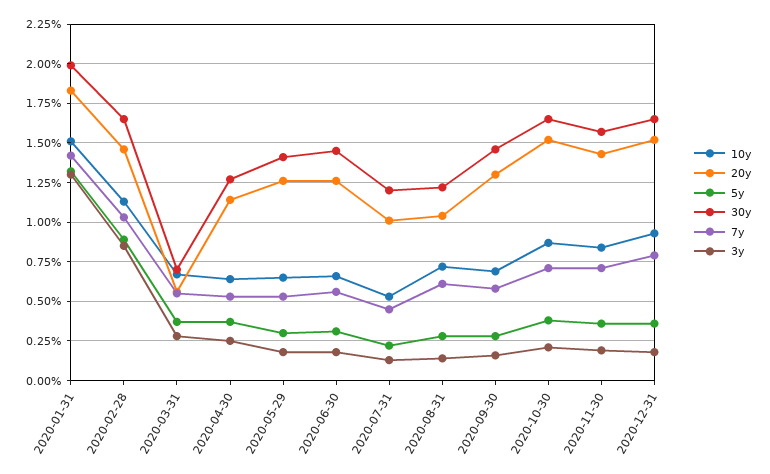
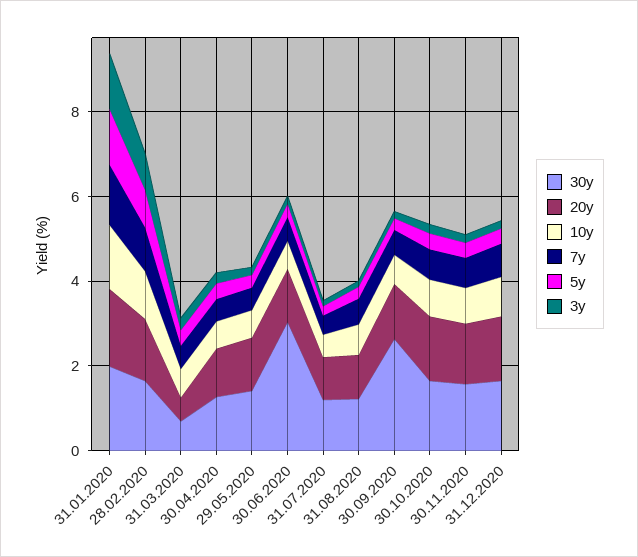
  {
    "10y": {
      "2020-01-31": 1.5,
      "2020-02-28": 1.15,
      "2020-03-31": 0.65,
      "2020-04-30": 0.65,
      "2020-05-29": 0.65,
      "2020-06-30": 0.65,
      "2020-07-31": 0.55,
      "2020-08-31": 0.7,
      "2020-09-30": 0.7,
      "2020-10-30": 0.85,
      "2020-11-30": 0.85,
      "2020-12-31": 0.95
    },
    "20y": {
      "2020-01-31": 1.85,
      "2020-02-28": 1.45,
      "2020-03-31": 0.55,
      "2020-04-30": 1.15,
      "2020-05-29": 1.25,
      "2020-06-30": 1.25,
      "2020-07-31": 1,
      "2020-08-31": 1.05,
      "2020-09-30": 1.3,
      "2020-10-30": 1.5,
      "2020-11-30": 1.45,
      "2020-12-31": 1.5
    },
    "5y": {
      "2020-01-31": 1.3,
      "2020-02-28": 0.9,
      "2020-03-31": 0.35,
      "2020-04-30": 0.35,
      "2020-05-29": 0.3,
      "2020-06-30": 0.3,
      "2020-07-31": 0.2,
      "2020-08-31": 0.3,
      "2020-09-30": 0.3,
      "2020-10-30": 0.4,
      "2020-11-30": 0.35,
      "2020-12-31": 0.35
    },
    "30y": {
      "2020-01-31": 2,
      "2020-02-28": 1.65,
      "2020-03-31": 0.7,
      "2020-04-30": 1.25,
      "2020-05-29": 1.4,
-     "2020-06-30": 1.45,
+     "2020-06-30": 3,
      "2020-07-31": 1.2,
      "2020-08-31": 1.2,
-     "2020-09-30": 1.45,
+     "2020-09-30": 2.5,
      "2020-10-30": 1.65,
      "2020-11-30": 1.55,
      "2020-12-31": 1.65
    },
    "7y": {
      "2020-01-31": 1.4,
      "2020-02-28": 1.05,
      "2020-03-31": 0.55,
      "2020-04-30": 0.55,
      "2020-05-29": 0.55,
      "2020-06-30": 0.55,
      "2020-07-31": 0.45,
      "2020-08-31": 0.6,
      "2020-09-30": 0.6,
      "2020-10-30": 0.7,
      "2020-11-30": 0.7,
      "2020-12-31": 0.8
    },
    "3y": {
      "2020-01-31": 1.3,
      "2020-02-28": 0.85,
      "2020-03-31": 0.3,
      "2020-04-30": 0.25,
      "2020-05-29": 0.2,
      "2020-06-30": 0.2,
      "2020-07-31": 0.15,
      "2020-08-31": 0.15,
      "2020-09-30": 0.15,
      "2020-10-30": 0.2,
      "2020-11-30": 0.2,
      "2020-12-31": 0.2
    }
  }

